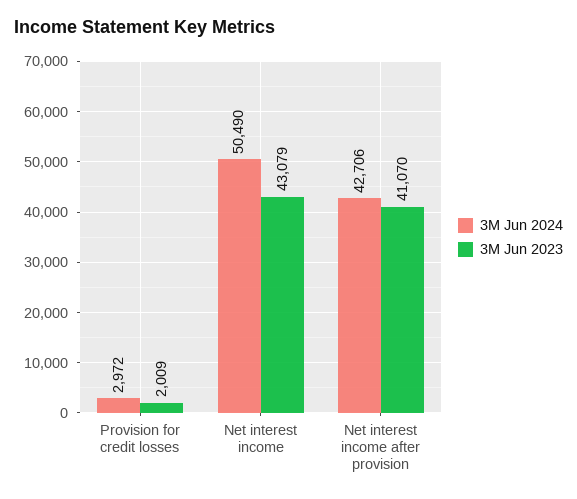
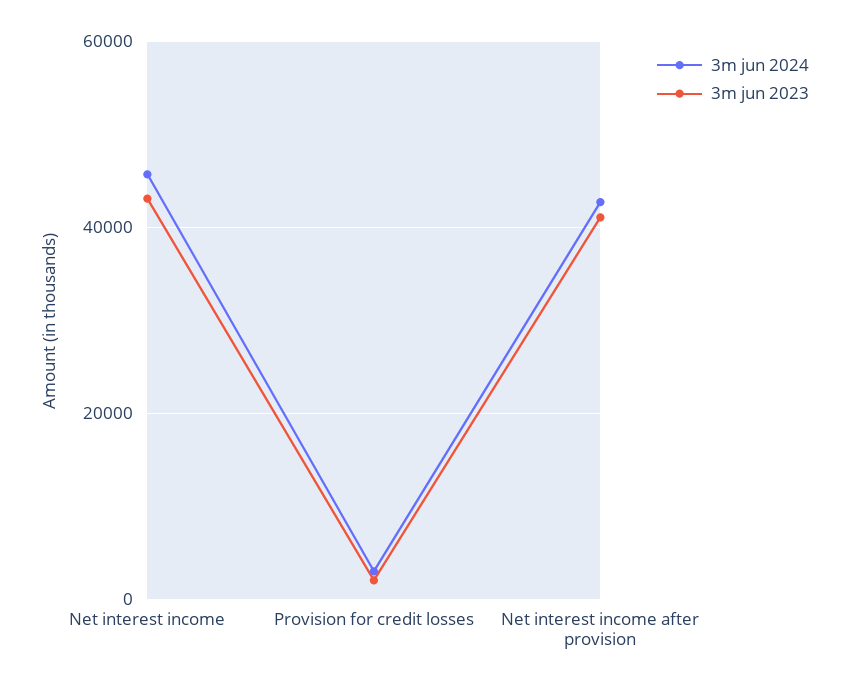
  {
    "3M Jun 2024": {
      "Provision for credit losses": 2972,
-     "Net interest income": 50490,
+     "Net interest income": 46000,
      "Net interest income after provision": 42706
    },
    "3M Jun 2023": {
      "Provision for credit losses": 2009,
      "Net interest income": 43079,
      "Net interest income after provision": 41070
    }
  }

